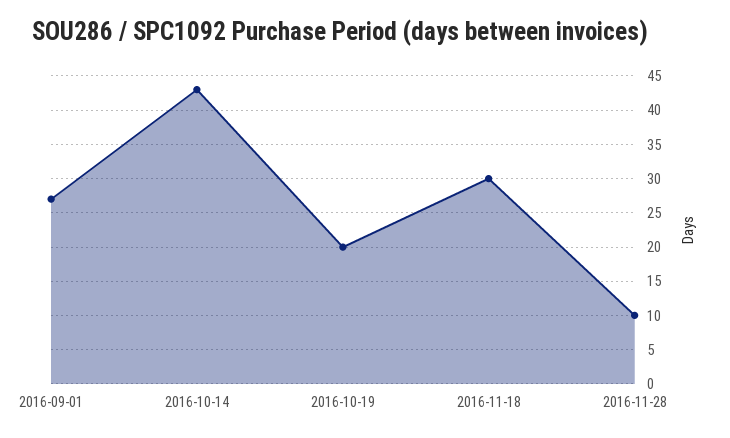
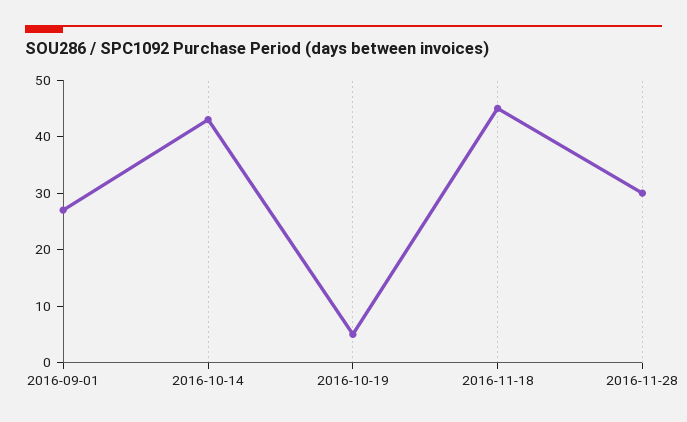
  {
    "2016-09-01": 27,
    "2016-10-14": 43,
-   "2016-10-19": 20,
+   "2016-10-19": 5,
-   "2016-11-18": 30,
+   "2016-11-18": 45,
-   "2016-11-28": 10
+   "2016-11-28": 30
  }

